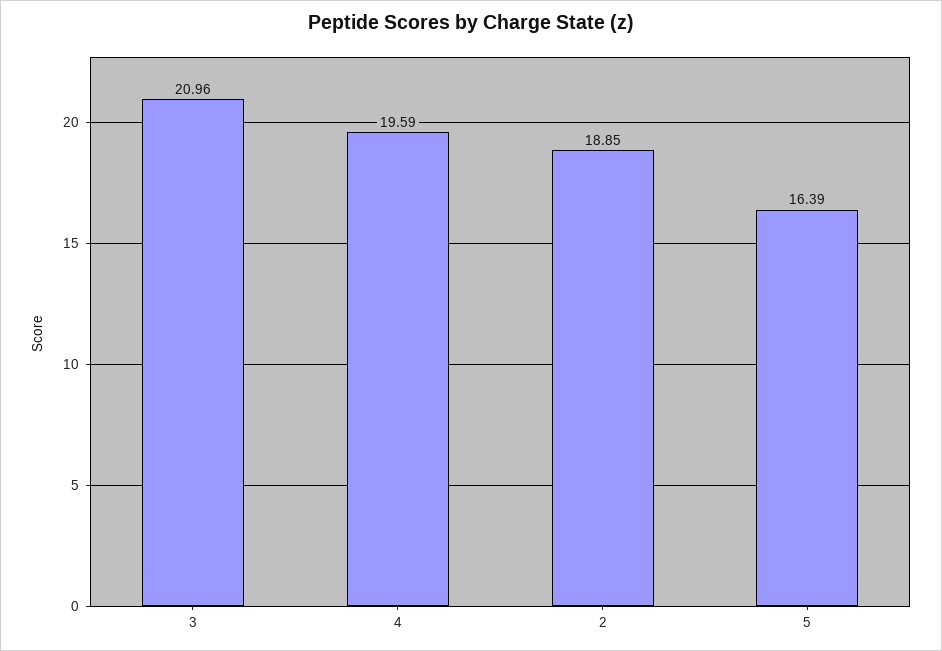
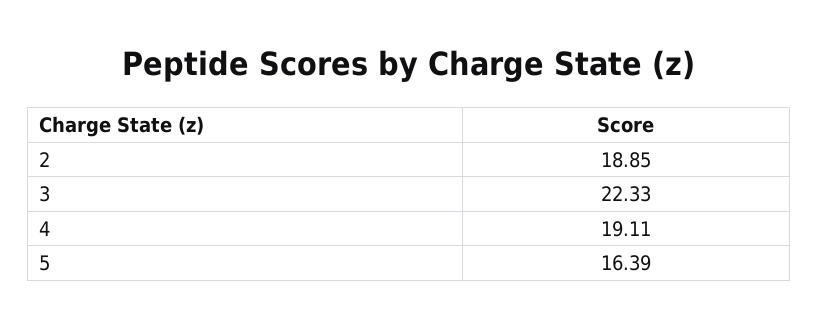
  {
-   "3": 20.96,
+   "3": 22.33,
-   "4": 19.59,
+   "4": 19.11,
    "2": 18.85,
    "5": 16.39
  }

